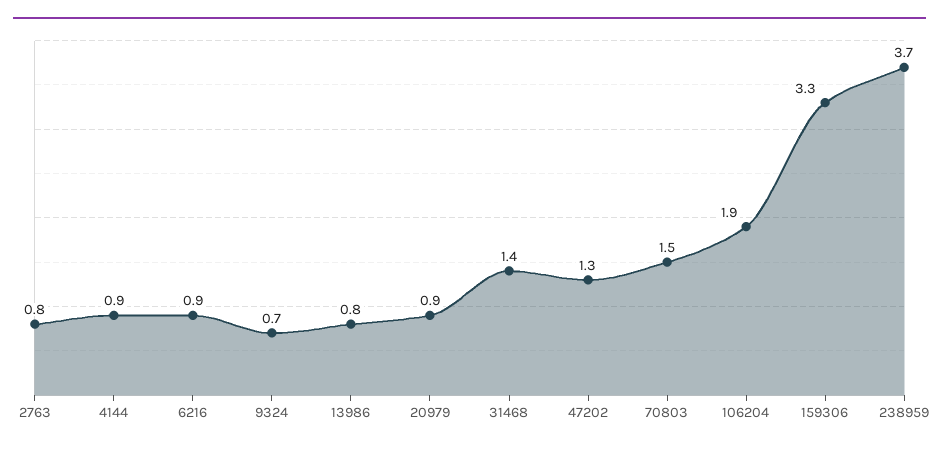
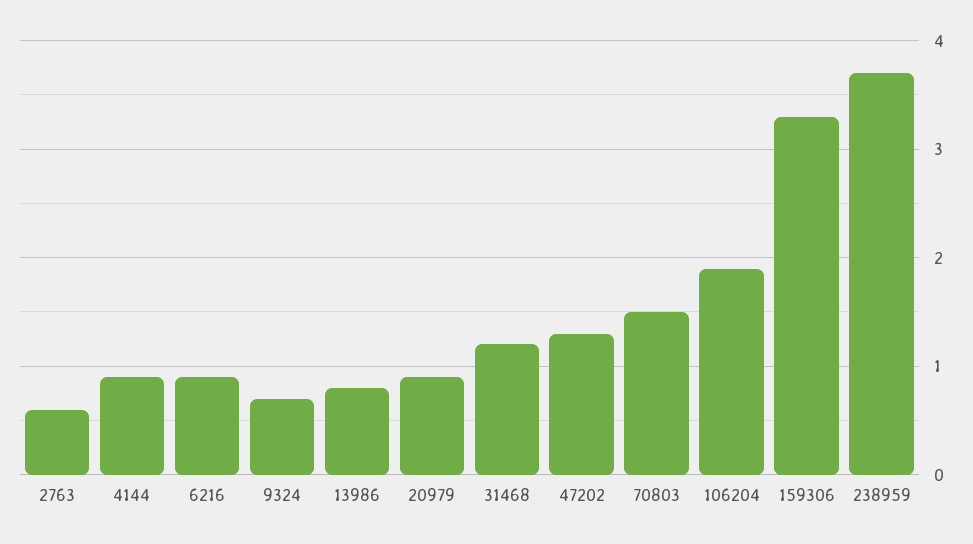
  {
-   "2763": 0.8,
+   "2763": 0.6,
    "4144": 0.9,
    "6216": 0.9,
    "9324": 0.7,
    "13986": 0.8,
    "20979": 0.9,
-   "31468": 1.4,
+   "31468": 1.2,
    "47202": 1.3,
    "70803": 1.5,
    "106204": 1.9,
    "159306": 3.3,
    "238959": 3.7
  }

